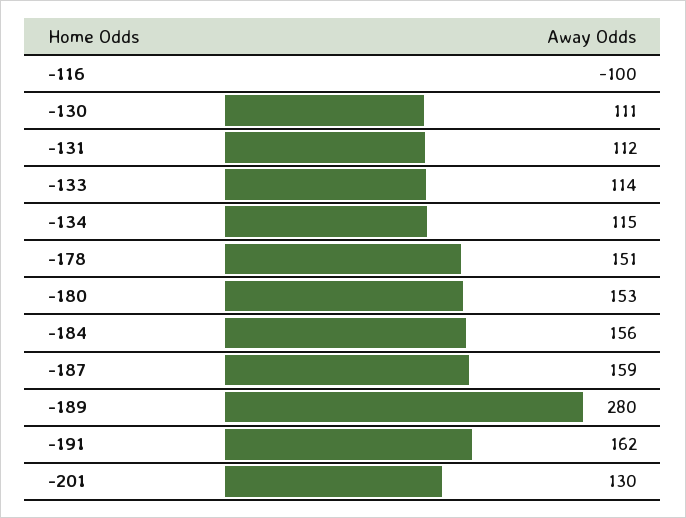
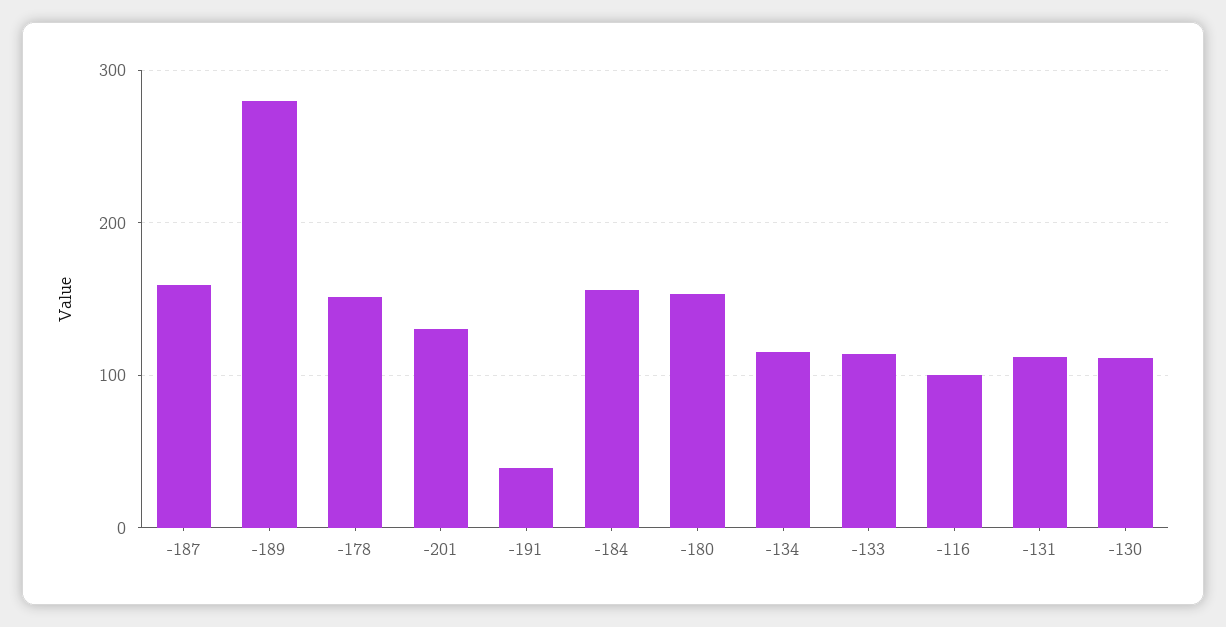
  {
-   "-116": -100,
+   "-116": 100,
    "-130": 111,
    "-131": 112,
    "-133": 114,
    "-134": 115,
    "-178": 151,
    "-180": 153,
    "-184": 156,
    "-187": 159,
    "-189": 280,
-   "-191": 162,
+   "-191": 40,
    "-201": 130
  }

